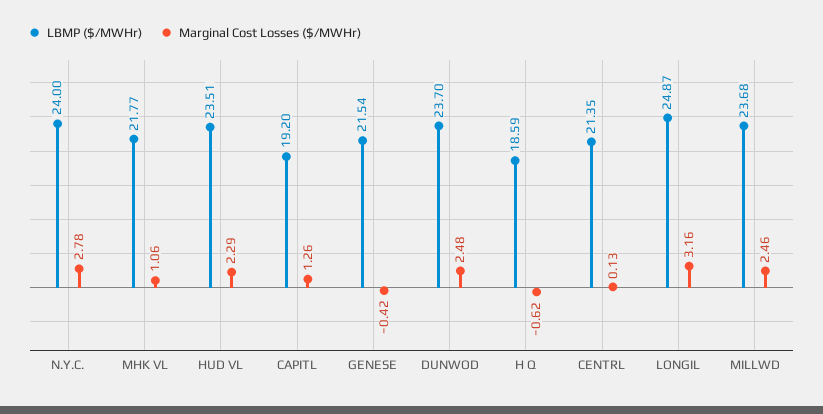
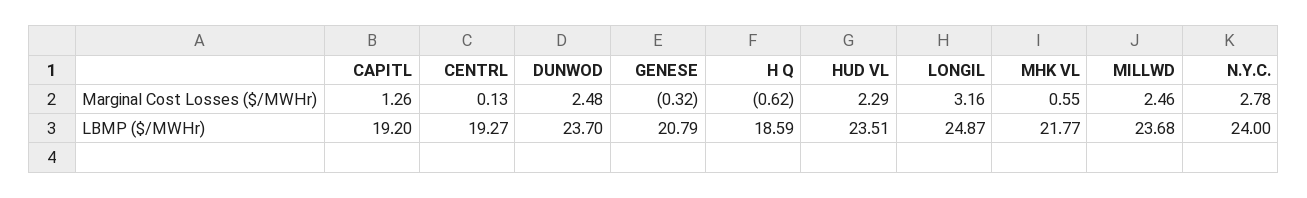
  {
    "LBMP ($/MWHr)": {
      "N.Y.C.": 24,
      "MHK VL": 21.77,
      "HUD VL": 23.51,
      "CAPITL": 19.2,
-     "GENESE": 21.54,
+     "GENESE": 20.79,
      "DUNWOD": 23.7,
      "H Q": 18.59,
-     "CENTRL": 21.35,
+     "CENTRL": 19.27,
      "LONGIL": 24.87,
      "MILLWD": 23.68
    },
    "Marginal Cost Losses ($/MWHr)": {
      "N.Y.C.": 2.78,
-     "MHK VL": 1.06,
+     "MHK VL": 0.55,
      "HUD VL": 2.29,
      "CAPITL": 1.26,
-     "GENESE": -0.42,
+     "GENESE": -0.32,
      "DUNWOD": 2.48,
      "H Q": -0.62,
      "CENTRL": 0.13,
      "LONGIL": 3.16,
      "MILLWD": 2.46
    }
  }

